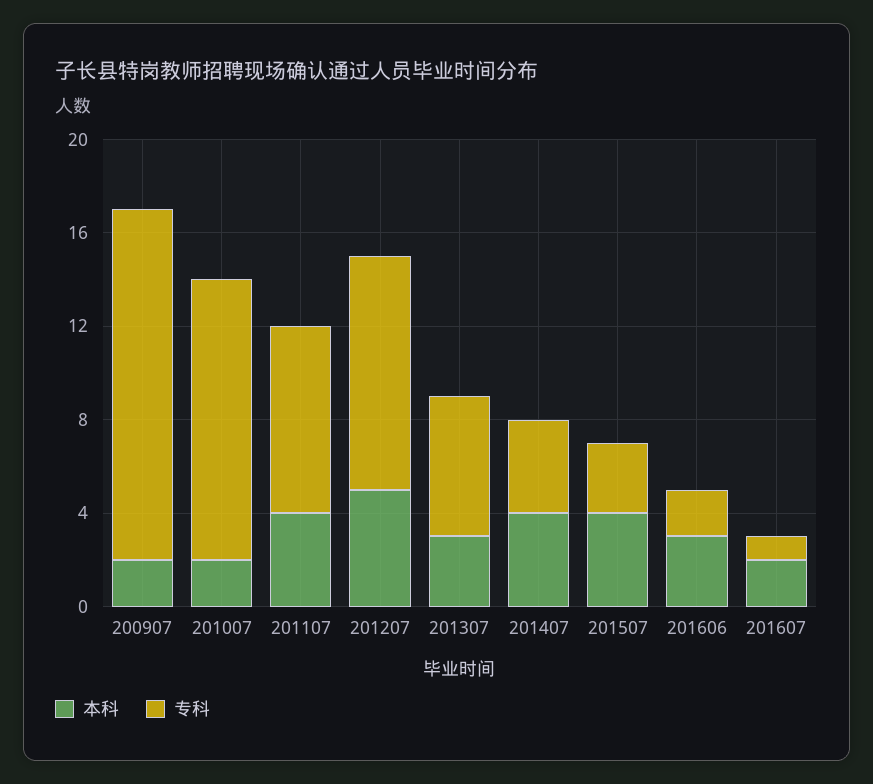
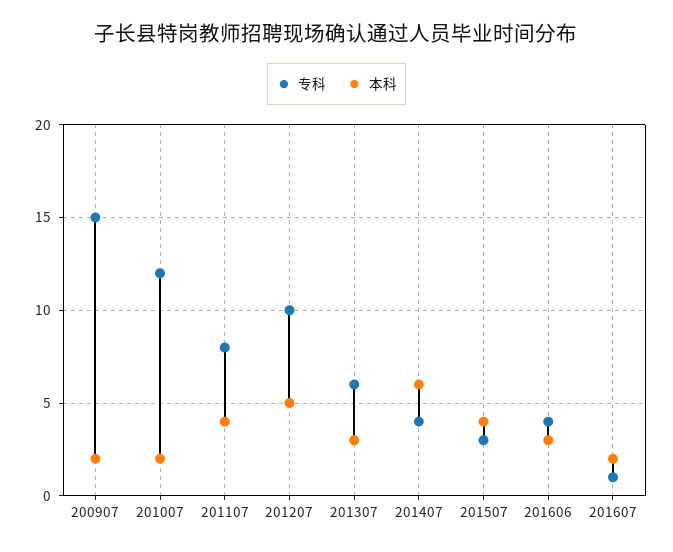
  {
    "本科": {
      "200907": 2,
      "201007": 2,
      "201107": 4,
      "201207": 5,
      "201307": 3,
-     "201407": 4,
+     "201407": 6,
      "201507": 4,
      "201606": 3,
      "201607": 2
    },
    "专科": {
      "200907": 15,
      "201007": 12,
      "201107": 8,
      "201207": 10,
      "201307": 6,
      "201407": 4,
      "201507": 3,
-     "201606": 2,
+     "201606": 4,
      "201607": 1
    }
  }

